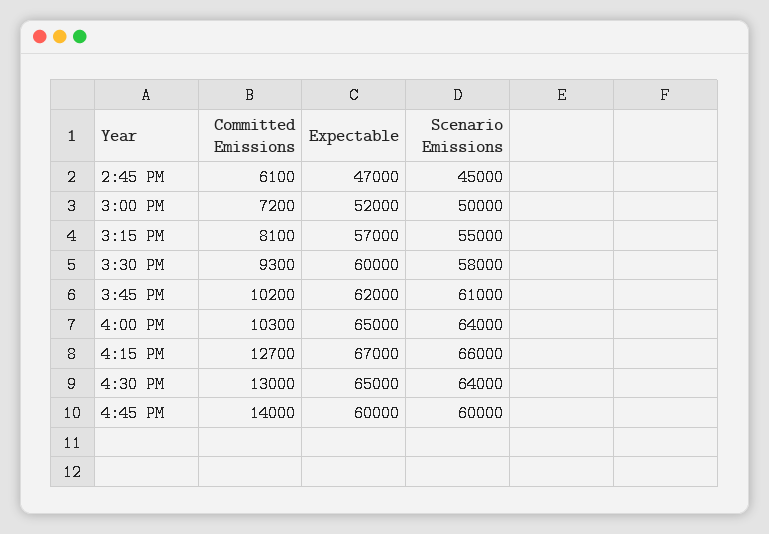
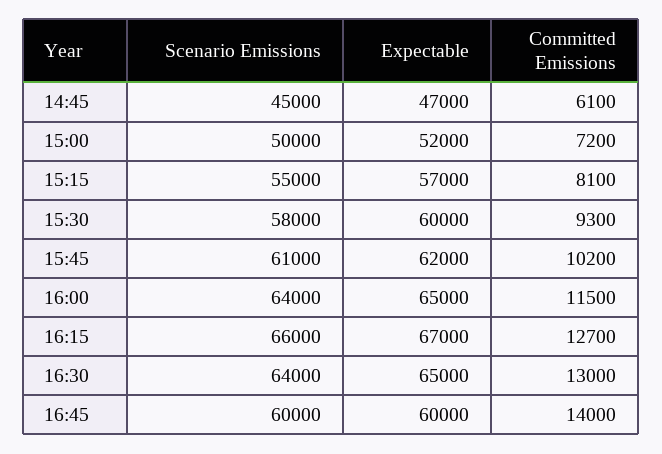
  {
    "Committed Emissions": {
      "2:45 PM": 6100,
      "3:00 PM": 7200,
      "3:15 PM": 8100,
      "3:30 PM": 9300,
      "3:45 PM": 10200,
-     "4:00 PM": 10300,
+     "4:00 PM": 11500,
      "4:15 PM": 12700,
      "4:30 PM": 13000,
      "4:45 PM": 14000
    },
    "Expectable": {
      "2:45 PM": 47000,
      "3:00 PM": 52000,
      "3:15 PM": 57000,
      "3:30 PM": 60000,
      "3:45 PM": 62000,
      "4:00 PM": 65000,
      "4:15 PM": 67000,
      "4:30 PM": 65000,
      "4:45 PM": 60000
    },
    "Scenario Emissions": {
      "2:45 PM": 45000,
      "3:00 PM": 50000,
      "3:15 PM": 55000,
      "3:30 PM": 58000,
      "3:45 PM": 61000,
      "4:00 PM": 64000,
      "4:15 PM": 66000,
      "4:30 PM": 64000,
      "4:45 PM": 60000
    }
  }

